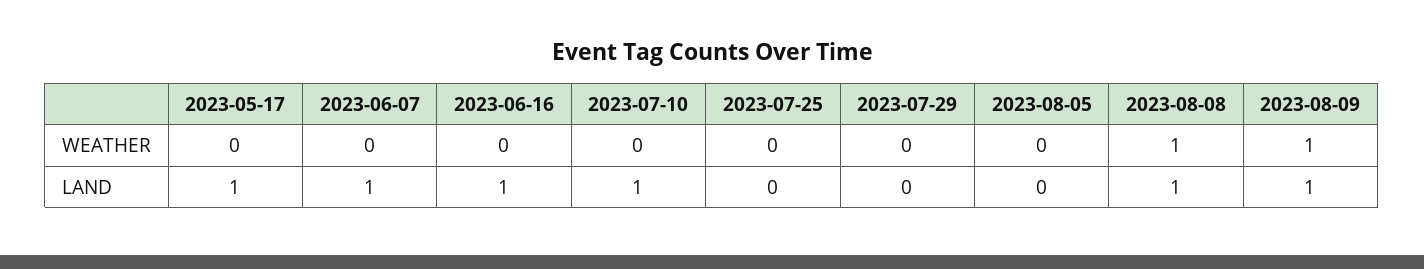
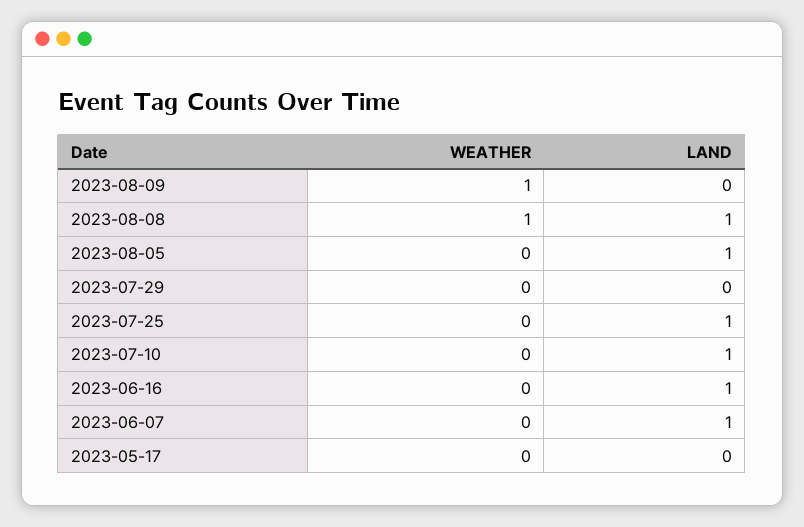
  {
    "2023-05-17": {
      "WEATHER": 0,
-     "LAND": 1
+     "LAND": 0
    },
    "2023-06-07": {
      "WEATHER": 0,
      "LAND": 1
    },
    "2023-06-16": {
      "WEATHER": 0,
      "LAND": 1
    },
    "2023-07-10": {
      "WEATHER": 0,
      "LAND": 1
    },
    "2023-07-25": {
      "WEATHER": 0,
-     "LAND": 0
+     "LAND": 1
    },
    "2023-07-29": {
      "WEATHER": 0,
      "LAND": 0
    },
    "2023-08-05": {
      "WEATHER": 0,
-     "LAND": 0
+     "LAND": 1
    },
    "2023-08-08": {
      "WEATHER": 1,
      "LAND": 1
    },
    "2023-08-09": {
      "WEATHER": 1,
-     "LAND": 1
+     "LAND": 0
    }
  }

